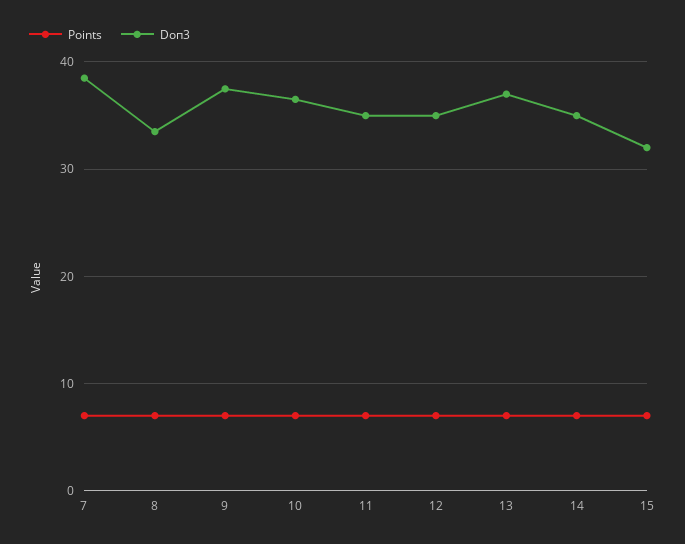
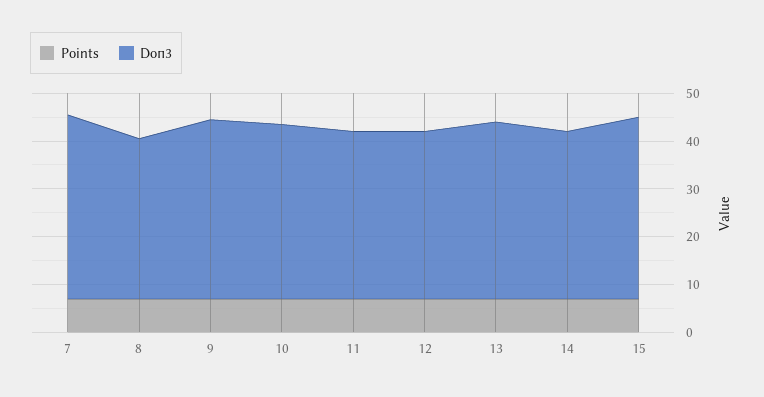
  {
    "Points": {
      "7": 7,
      "8": 7,
      "9": 7,
      "10": 7,
      "11": 7,
      "12": 7,
      "13": 7,
      "14": 7,
      "15": 7
    },
    "Doп3": {
      "7": 39,
      "8": 34,
      "9": 38,
      "10": 37,
      "11": 35,
      "12": 35,
      "13": 37,
      "14": 35,
-     "15": 32
+     "15": 38
    }
  }

